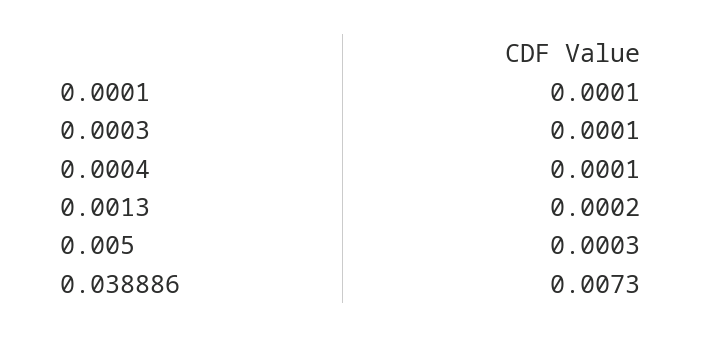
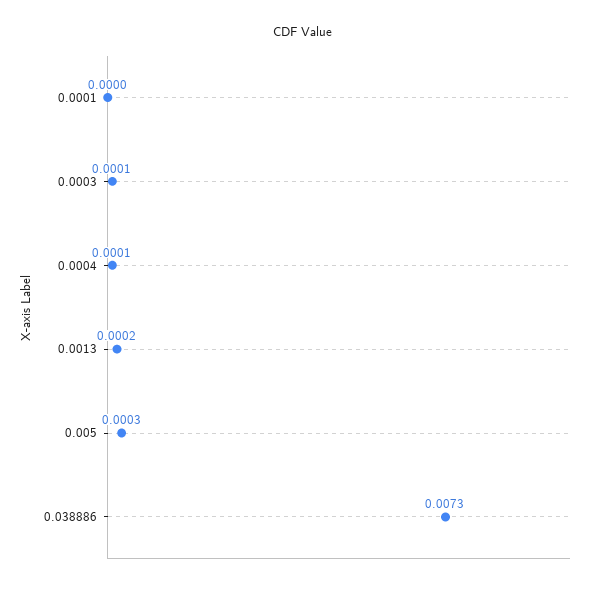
  {
-   "0.0001": 0.0001,
+   "0.0001": 0,
    "0.0003": 0.0001,
    "0.0004": 0.0001,
    "0.0013": 0.0002,
    "0.005": 0.0003,
    "0.038886": 0.0073
  }

